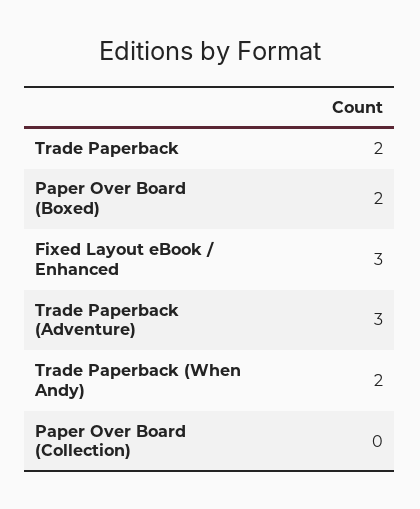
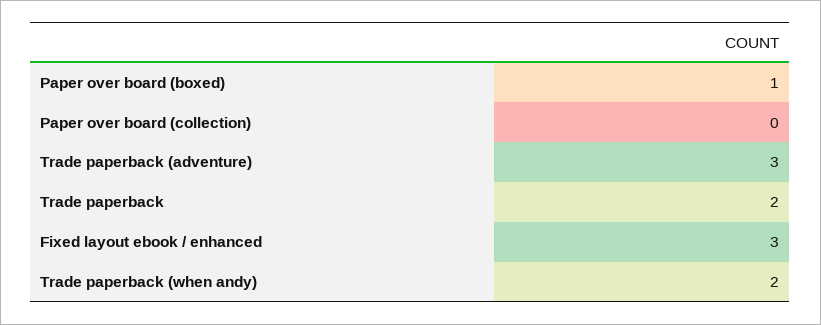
  {
    "Trade Paperback": 2,
-   "Paper Over Board (Boxed)": 2,
+   "Paper Over Board (Boxed)": 1,
    "Fixed Layout eBook / Enhanced": 3,
    "Trade Paperback (Adventure)": 3,
    "Trade Paperback (When Andy)": 2,
    "Paper Over Board (Collection)": 0
  }

